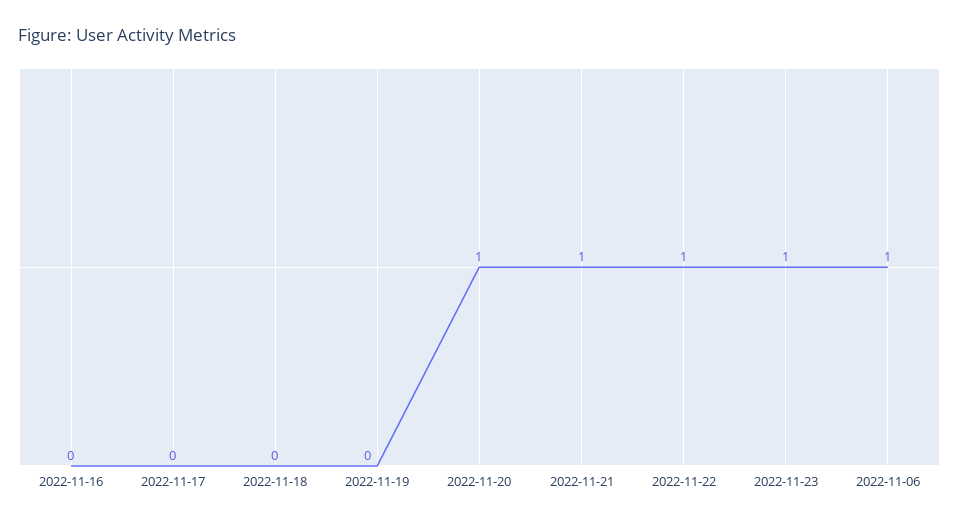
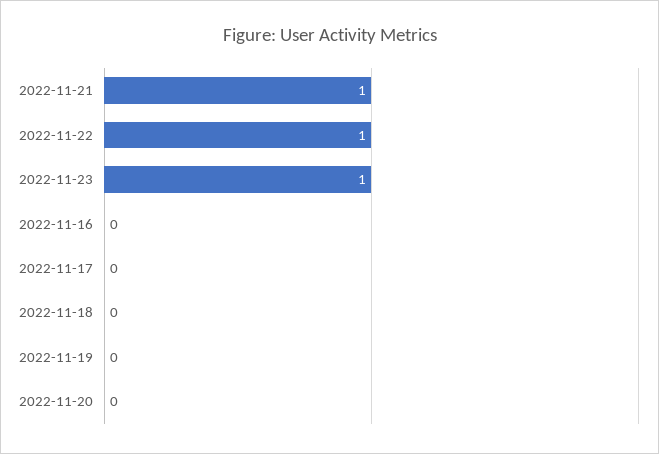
  {
    "2022-11-16": 0,
    "2022-11-17": 0,
    "2022-11-18": 0,
    "2022-11-19": 0,
-   "2022-11-20": 1,
+   "2022-11-20": 0,
    "2022-11-21": 1,
    "2022-11-22": 1,
-   "2022-11-23": 1,
+   "2022-11-23": 1
-   "2022-11-06": 1
  }

